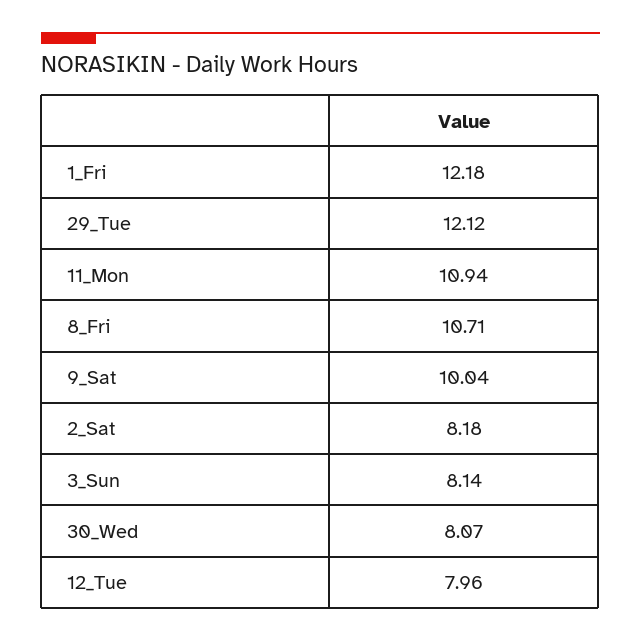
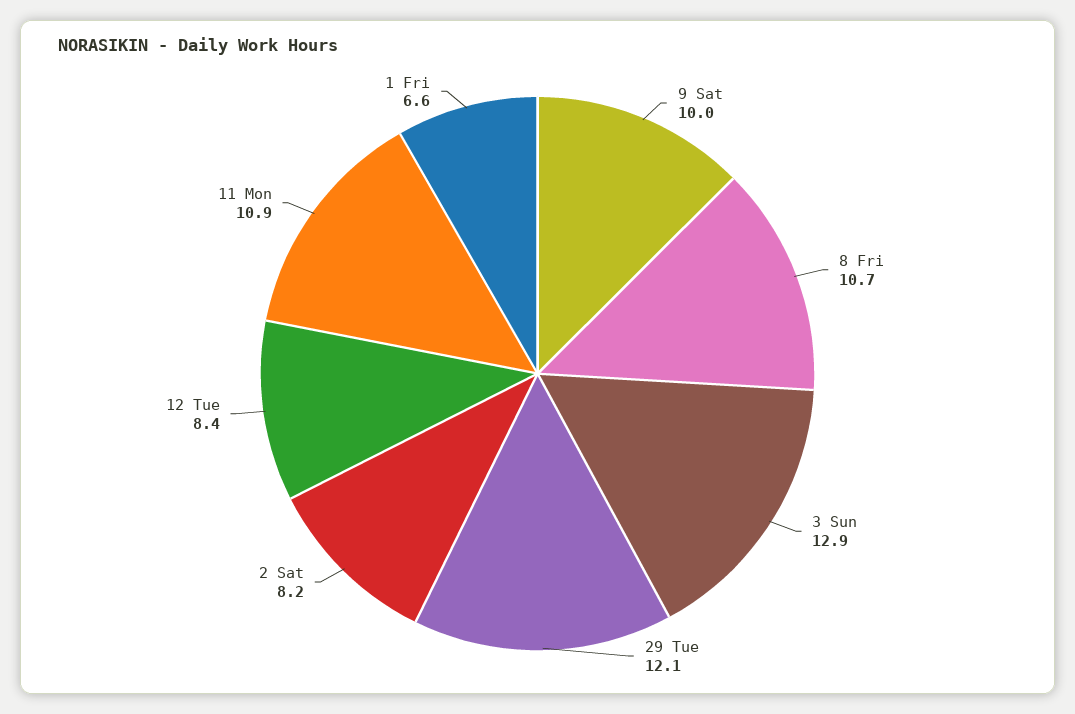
  {
-   "1_Fri": 12.18,
+   "1_Fri": 6.6,
    "29_Tue": 12.12,
    "11_Mon": 10.94,
    "8_Fri": 10.71,
    "9_Sat": 10.04,
    "2_Sat": 8.18,
-   "3_Sun": 8.14,
+   "3_Sun": 12.9,
-   "30_Wed": 8.07,
-   "12_Tue": 7.96
+   "12_Tue": 8.4
  }

